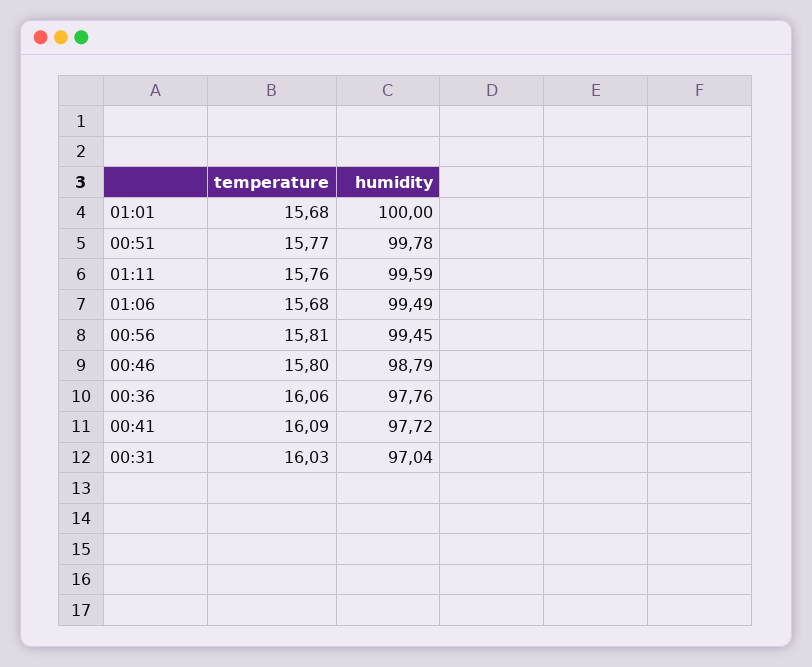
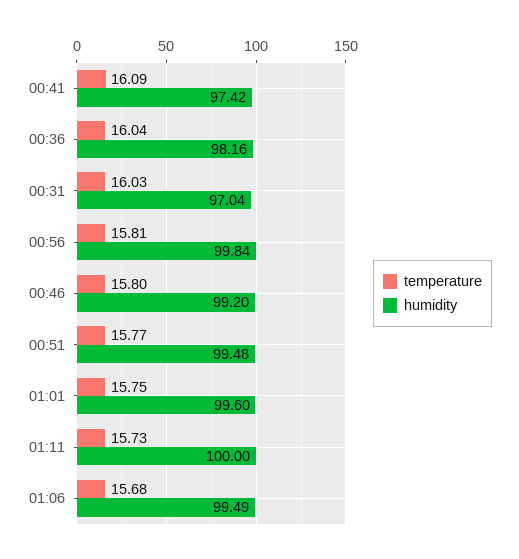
  {
    "temperature": {
-     "01:01": 15.68,
+     "01:01": 15.75,
      "00:51": 15.77,
-     "01:11": 15.76,
+     "01:11": 15.73,
      "01:06": 15.68,
      "00:56": 15.81,
      "00:46": 15.8,
-     "00:36": 16.06,
+     "00:36": 16.04,
      "00:41": 16.09,
      "00:31": 16.03
    },
    "humidity": {
-     "01:01": 100,
+     "01:01": 99.6,
-     "00:51": 99.78,
+     "00:51": 99.48,
-     "01:11": 99.59,
+     "01:11": 100,
      "01:06": 99.49,
-     "00:56": 99.45,
+     "00:56": 99.84,
-     "00:46": 98.79,
+     "00:46": 99.2,
-     "00:36": 97.76,
+     "00:36": 98.16,
-     "00:41": 97.72,
+     "00:41": 97.42,
      "00:31": 97.04
    }
  }

